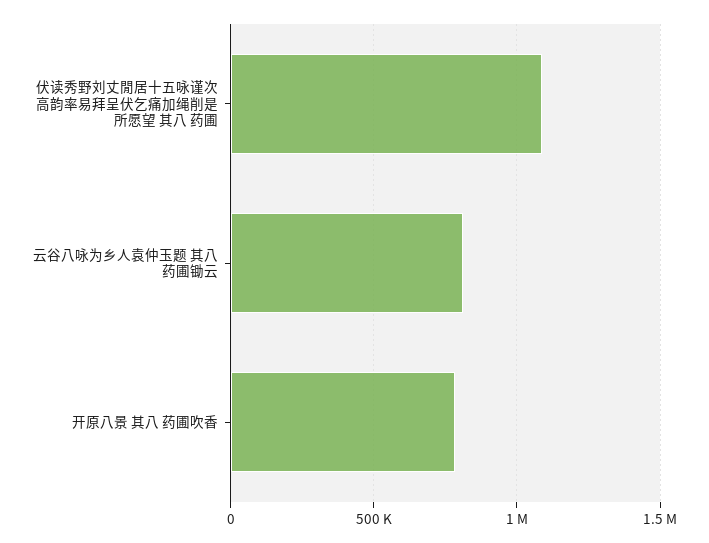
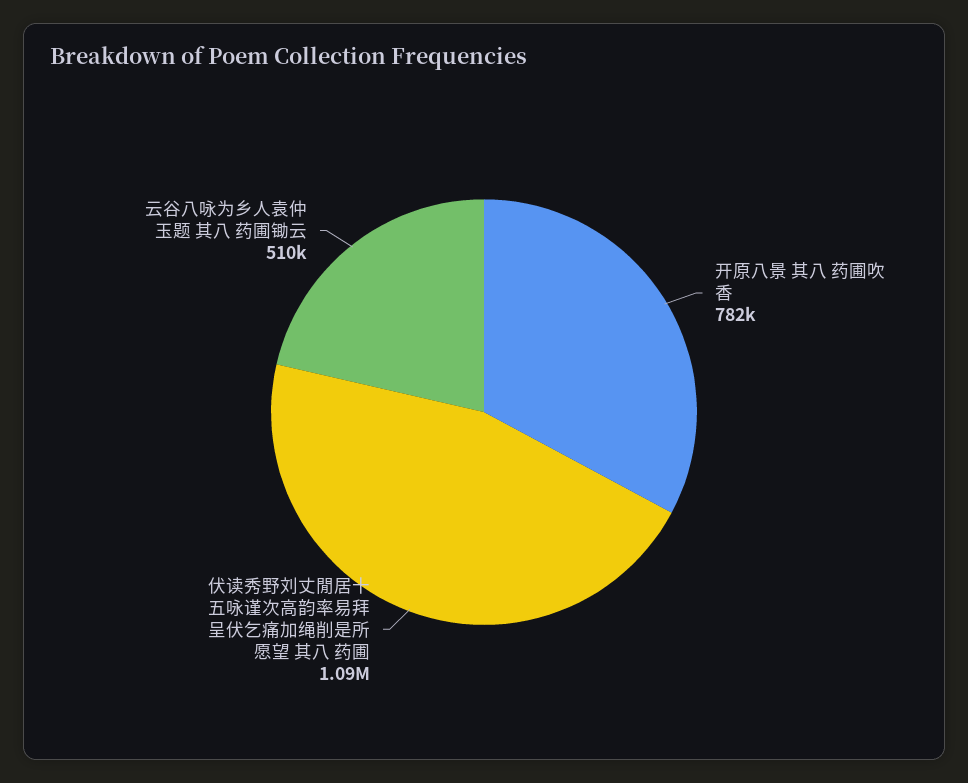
  {
    "伏读秀野刘丈閒居十五咏谨次高韵率易拜呈伏乞痛加绳削是所愿望 其八 药圃": 1090000,
-   "云谷八咏为乡人袁仲玉题 其八 药圃锄云": 800000,
+   "云谷八咏为乡人袁仲玉题 其八 药圃锄云": 510000,
    "开原八景 其八 药圃吹香": 782000
  }

